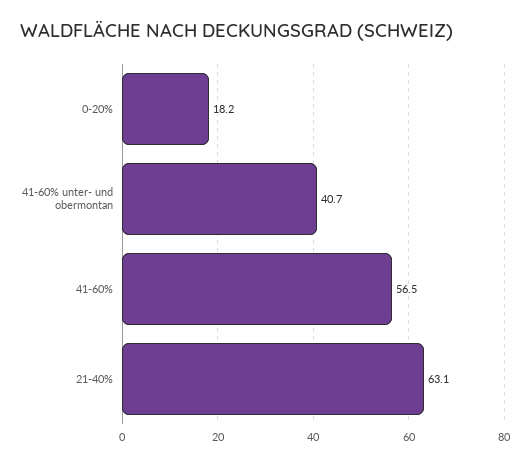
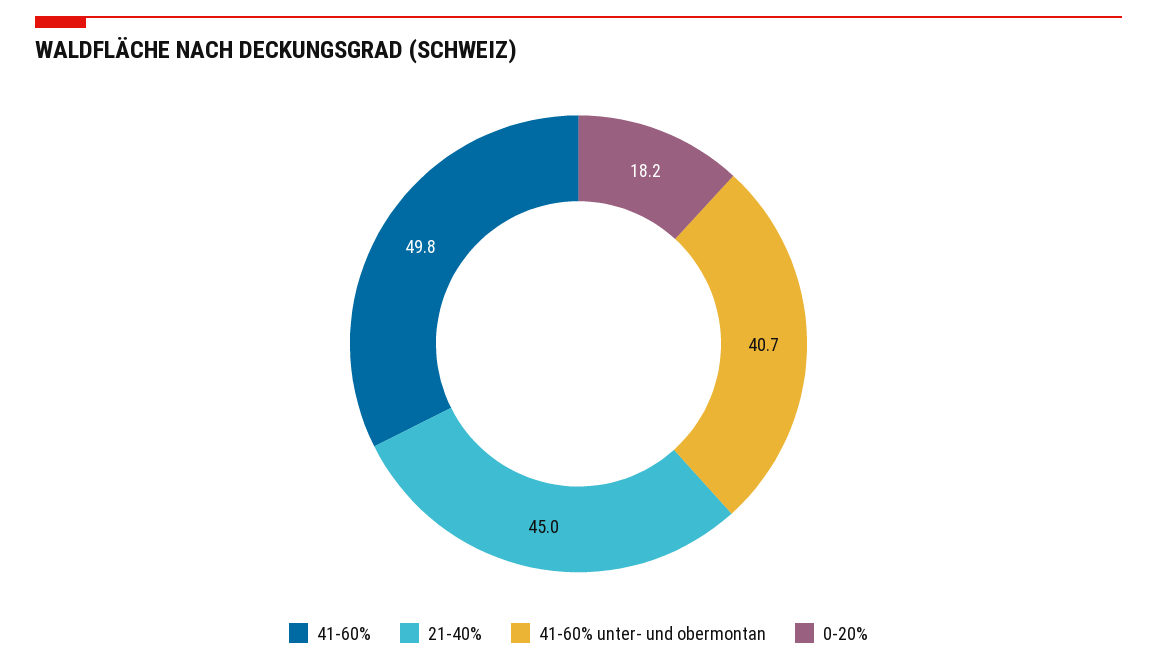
  {
    "0-20%": 18.2,
    "41-60% unter- und obermontan": 40.7,
-   "41-60%": 56.5,
+   "41-60%": 49.8,
-   "21-40%": 63.1
+   "21-40%": 45
  }

